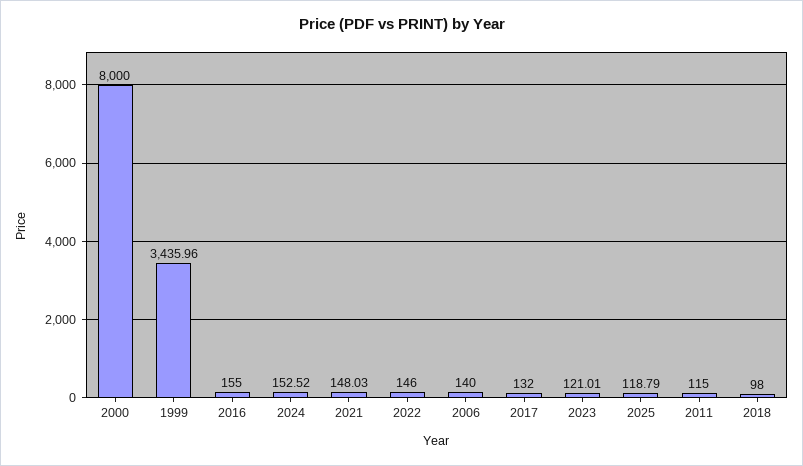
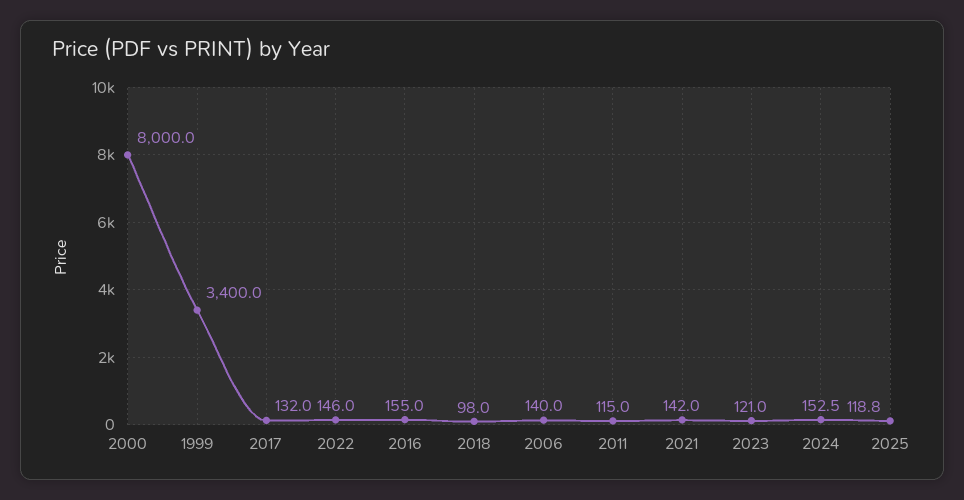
  {
    "2000": 8000,
-   "1999": 3435.96,
+   "1999": 3400,
    "2016": 155,
    "2024": 152.52,
-   "2021": 148.03,
+   "2021": 142,
    "2022": 146,
    "2006": 140,
    "2017": 132,
    "2023": 121.01,
    "2025": 118.79,
    "2011": 115,
    "2018": 98
  }

